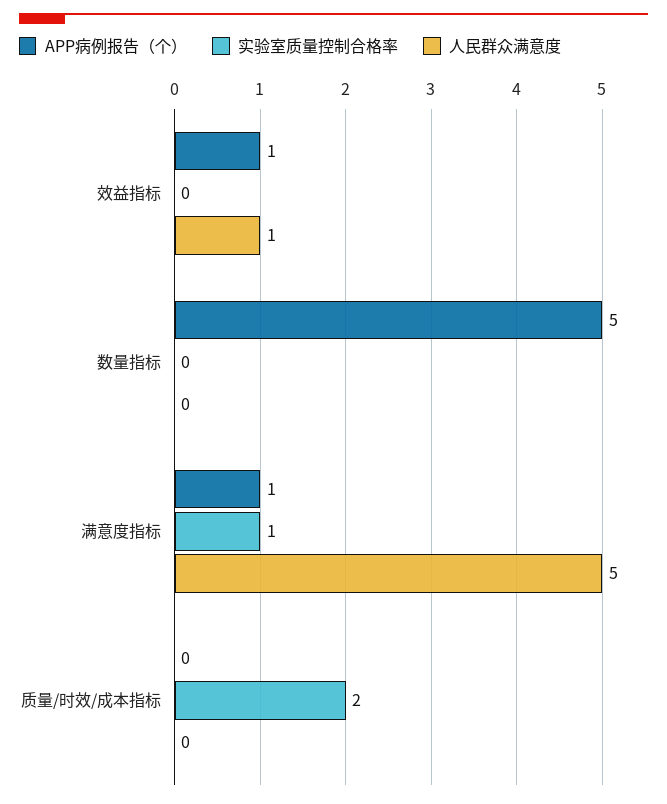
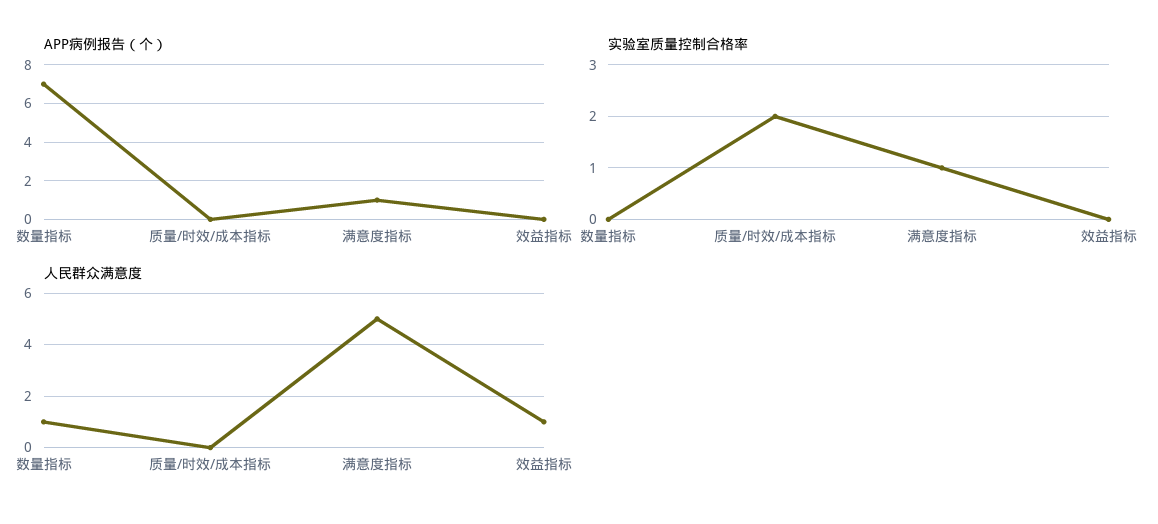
  {
    "APP病例报告（个）": {
-     "效益指标": 1,
+     "效益指标": 0,
-     "数量指标": 5,
+     "数量指标": 7,
      "满意度指标": 1,
      "质量/时效/成本指标": 0
    },
    "实验室质量控制合格率": {
      "效益指标": 0,
      "数量指标": 0,
      "满意度指标": 1,
      "质量/时效/成本指标": 2
    },
    "人民群众满意度": {
      "效益指标": 1,
-     "数量指标": 0,
+     "数量指标": 1,
      "满意度指标": 5,
      "质量/时效/成本指标": 0
    }
  }

